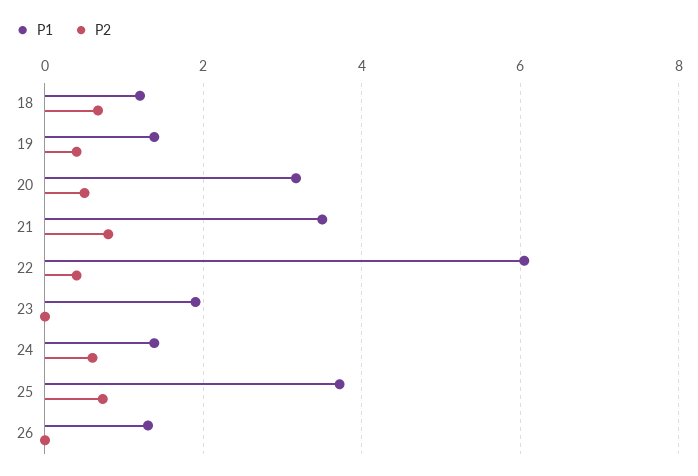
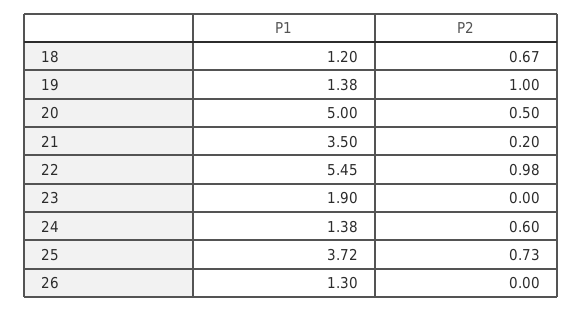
  {
    "P1": {
      "18": 1.2,
      "19": 1.38,
-     "20": 3.2,
+     "20": 5,
      "21": 3.5,
-     "22": 6,
+     "22": 5.45,
      "23": 1.9,
      "24": 1.38,
      "25": 3.72,
      "26": 1.3
    },
    "P2": {
      "18": 0.67,
-     "19": 0.4,
+     "19": 1,
      "20": 0.5,
-     "21": 0.8,
+     "21": 0.2,
-     "22": 0.4,
+     "22": 0.98,
      "23": 0,
      "24": 0.6,
      "25": 0.73,
      "26": 0
    }
  }

